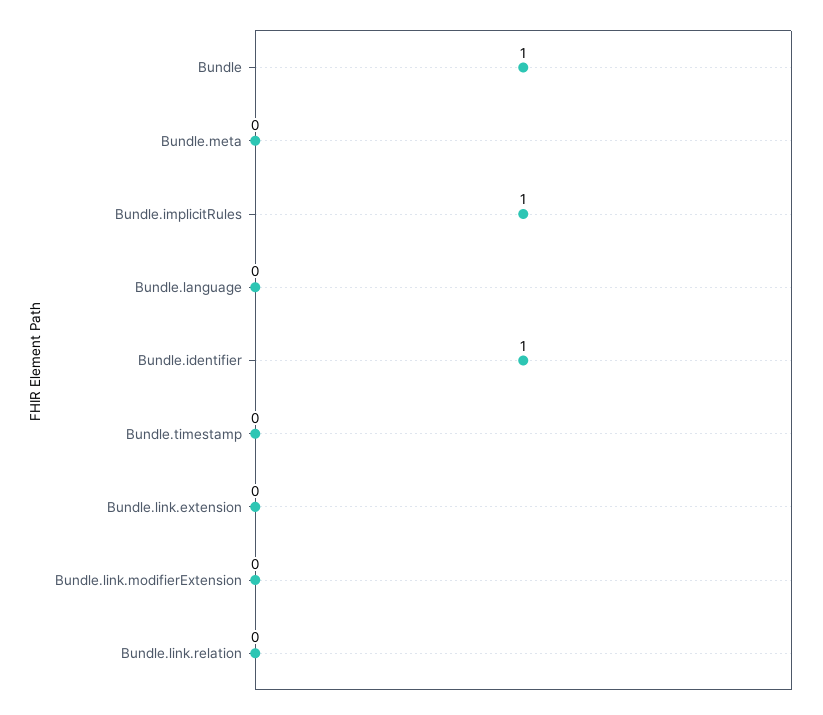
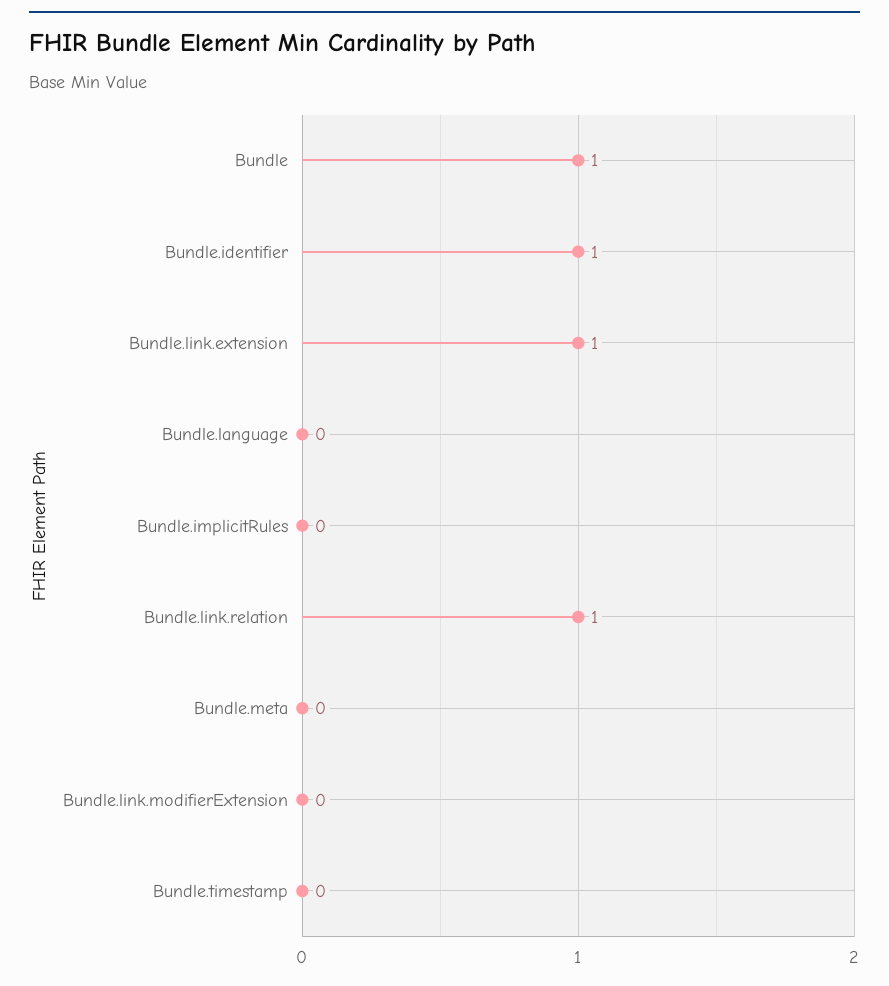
  {
    "Bundle": 1,
    "Bundle.meta": 0,
-   "Bundle.implicitRules": 1,
+   "Bundle.implicitRules": 0,
    "Bundle.language": 0,
    "Bundle.identifier": 1,
    "Bundle.timestamp": 0,
-   "Bundle.link.extension": 0,
+   "Bundle.link.extension": 1,
    "Bundle.link.modifierExtension": 0,
-   "Bundle.link.relation": 0
+   "Bundle.link.relation": 1
  }

